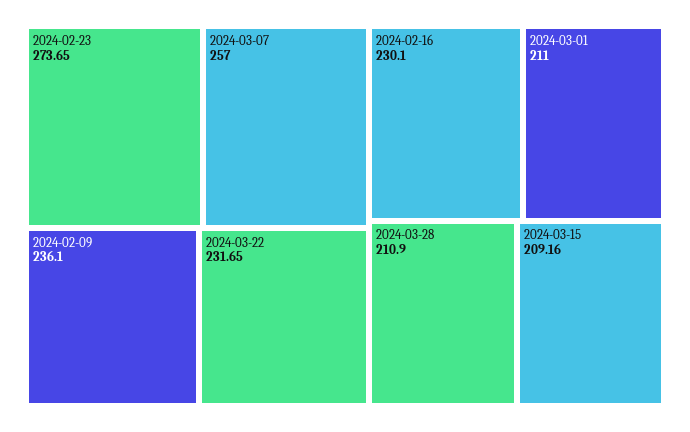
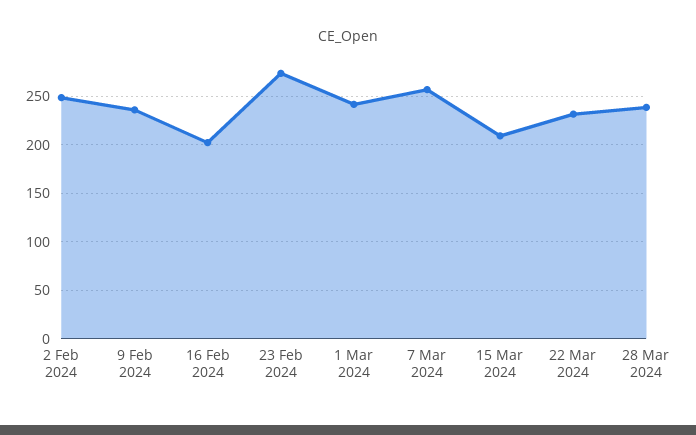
  {
    "2024-02-23": 273.65,
    "2024-03-07": 257,
    "2024-02-09": 236.1,
    "2024-03-22": 231.65,
-   "2024-02-16": 230.1,
+   "2024-02-16": 200,
-   "2024-03-01": 211,
+   "2024-03-01": 240,
-   "2024-03-28": 210.9,
+   "2024-03-28": 240,
-   "2024-03-15": 209.16
+   "2024-03-15": 209.16,
+   "2 Feb 2024": 250
  }

